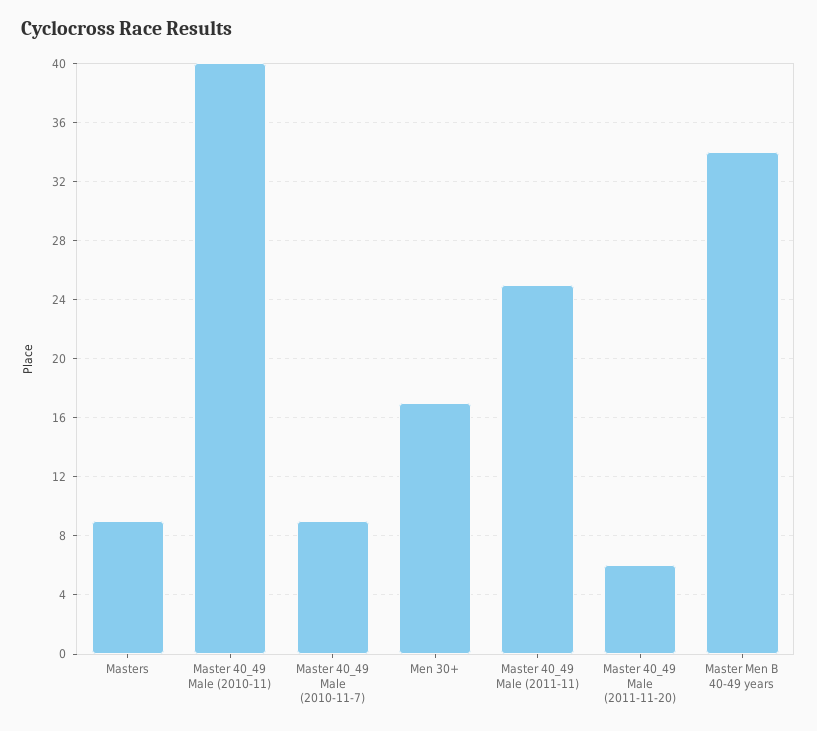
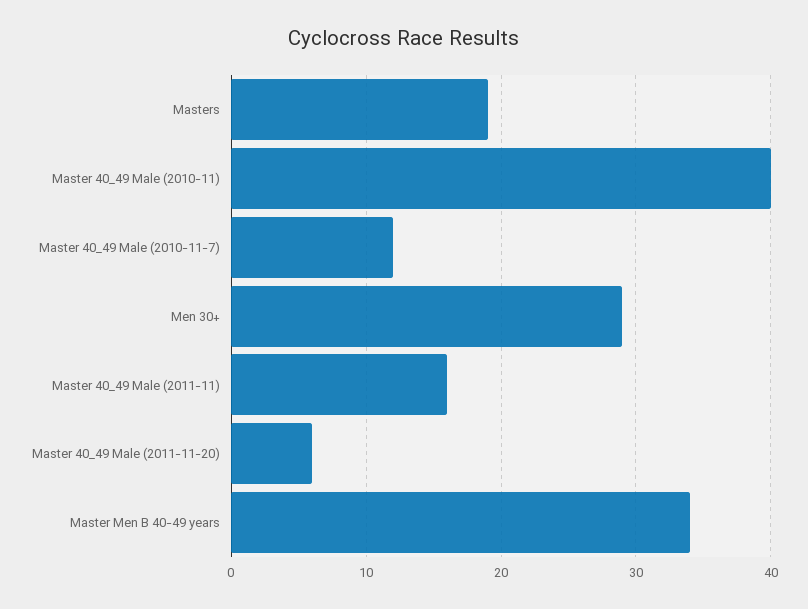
  {
-   "Masters": 9,
+   "Masters": 19,
    "Master 40_49 Male (2010-11)": 40,
-   "Master 40_49 Male (2010-11-7)": 9,
+   "Master 40_49 Male (2010-11-7)": 12,
-   "Men 30+": 17,
+   "Men 30+": 29,
-   "Master 40_49 Male (2011-11)": 25,
+   "Master 40_49 Male (2011-11)": 16,
    "Master 40_49 Male (2011-11-20)": 6,
    "Master Men B 40-49 years": 34
  }

